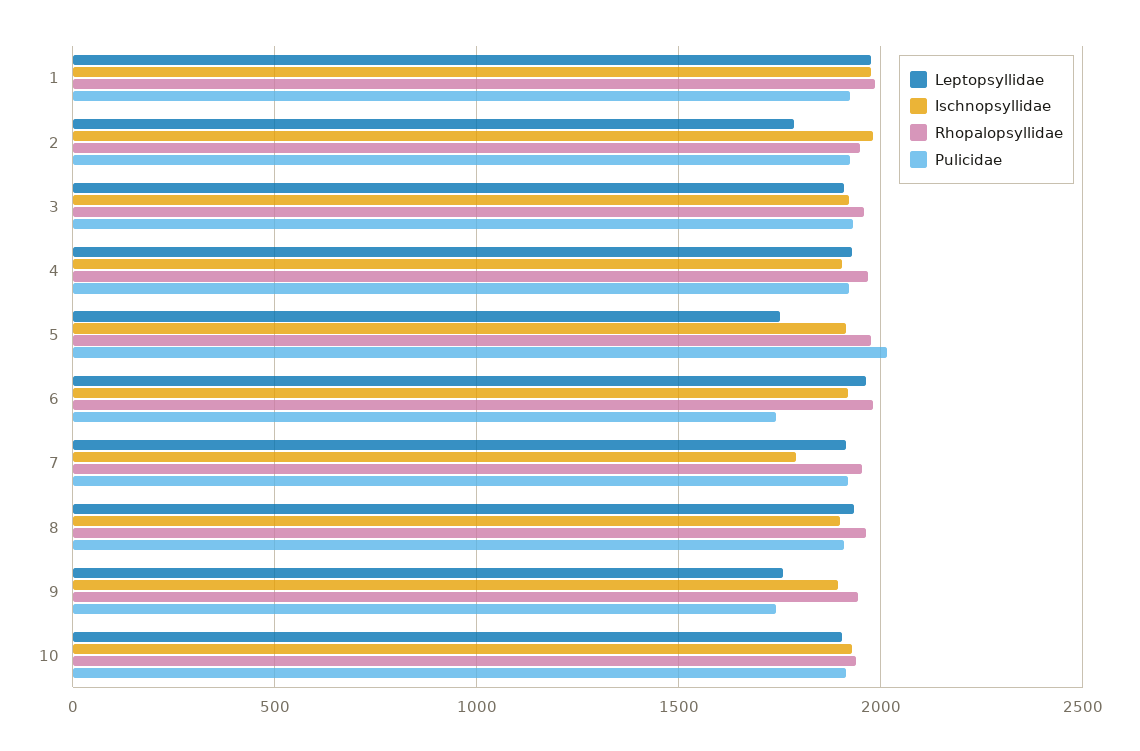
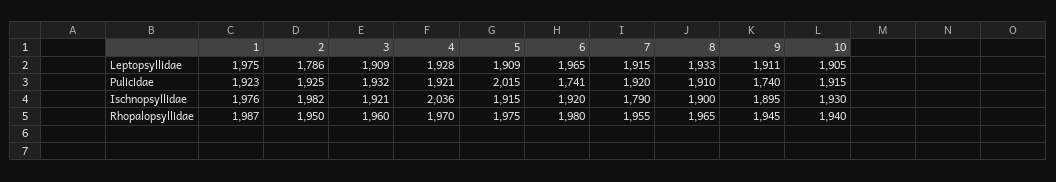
  {
    "Leptopsyllidae": {
      "1": 1975,
      "2": 1786,
      "3": 1909,
      "4": 1928,
-     "5": 1750,
+     "5": 1909,
      "6": 1965,
      "7": 1915,
      "8": 1933,
-     "9": 1750,
+     "9": 1911,
      "10": 1905
    },
    "Ischnopsyllidae": {
      "1": 1976,
      "2": 1982,
      "3": 1921,
-     "4": 1900,
+     "4": 2036,
      "5": 1915,
      "6": 1920,
      "7": 1790,
      "8": 1900,
      "9": 1895,
      "10": 1930
    },
    "Rhopalopsyllidae": {
      "1": 1987,
      "2": 1950,
      "3": 1960,
      "4": 1970,
      "5": 1975,
      "6": 1980,
      "7": 1955,
      "8": 1965,
      "9": 1945,
      "10": 1940
    },
    "Pulicidae": {
      "1": 1923,
      "2": 1925,
      "3": 1932,
      "4": 1921,
      "5": 2015,
      "6": 1741,
      "7": 1920,
      "8": 1910,
      "9": 1740,
      "10": 1915
    }
  }

